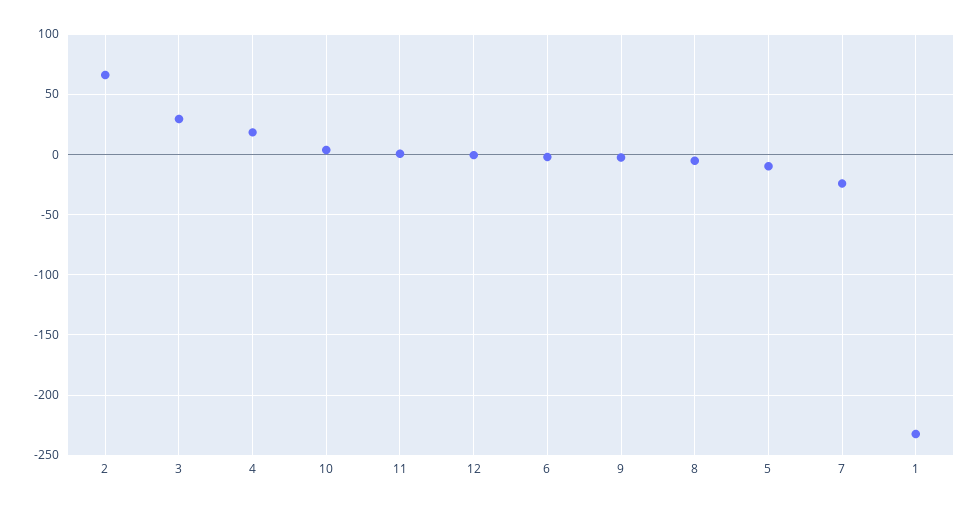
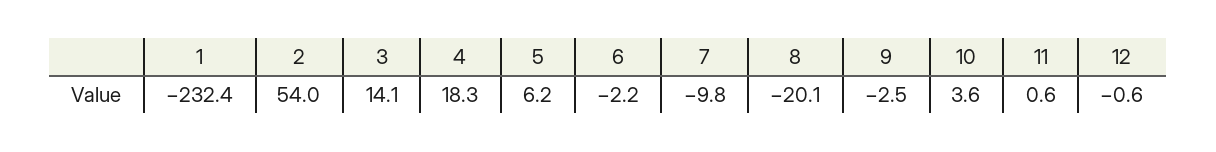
  {
-   "2": 65,
+   "2": 54,
-   "3": 30,
+   "3": 14.1,
    "4": 18.3,
    "10": 3.6,
    "11": 0.6,
    "12": -0.6,
    "6": -2.2,
    "9": -2.5,
-   "8": -5,
+   "8": -20.1,
-   "5": -10,
+   "5": 6.2,
-   "7": -25,
+   "7": -9.8,
    "1": -232.4
  }

